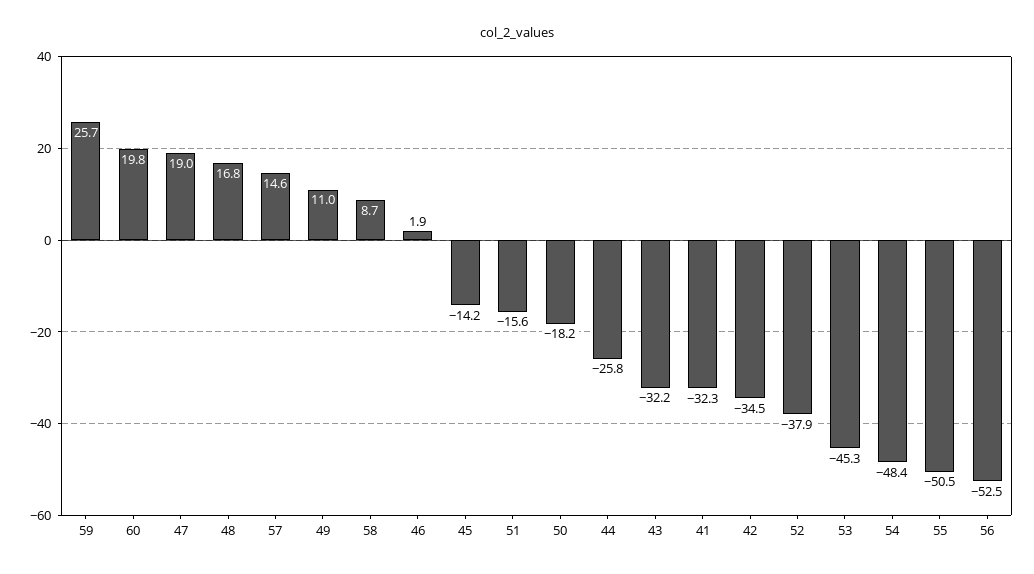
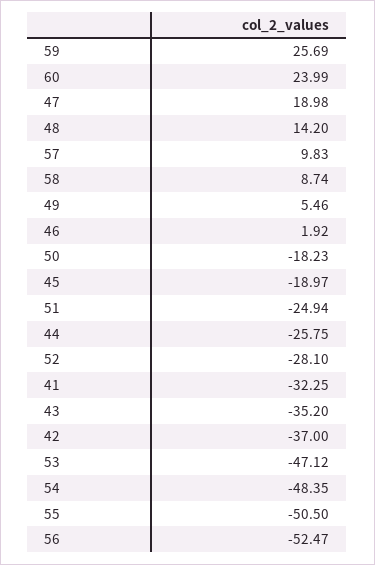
  {
    "59": 25.69,
-   "60": 19.8,
+   "60": 23.99,
    "47": 18.98,
-   "48": 16.8,
+   "48": 14.2,
-   "57": 14.6,
+   "57": 9.83,
-   "49": 11,
+   "49": 5.46,
    "58": 8.74,
    "46": 1.92,
-   "45": -14.2,
+   "45": -18.97,
-   "51": -15.6,
+   "51": -24.94,
    "50": -18.23,
    "44": -25.75,
-   "43": -32.2,
+   "43": -35.2,
    "41": -32.25,
-   "42": -34.5,
+   "42": -37,
-   "52": -37.9,
+   "52": -28.1,
-   "53": -45.3,
+   "53": -47.12,
    "54": -48.35,
    "55": -50.5,
    "56": -52.47
  }

